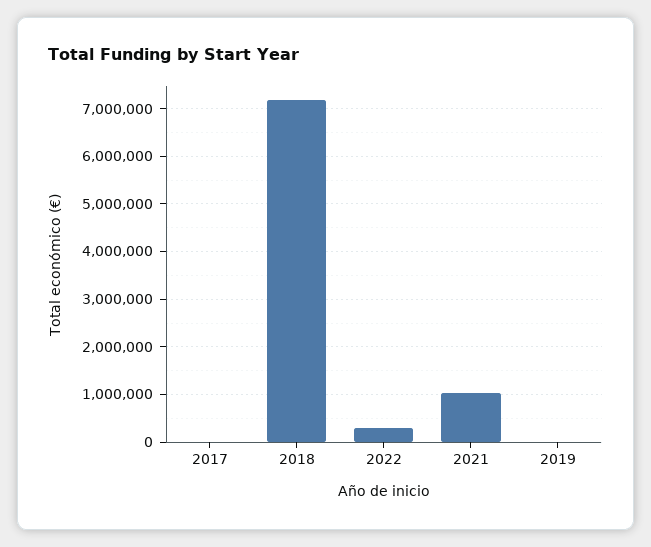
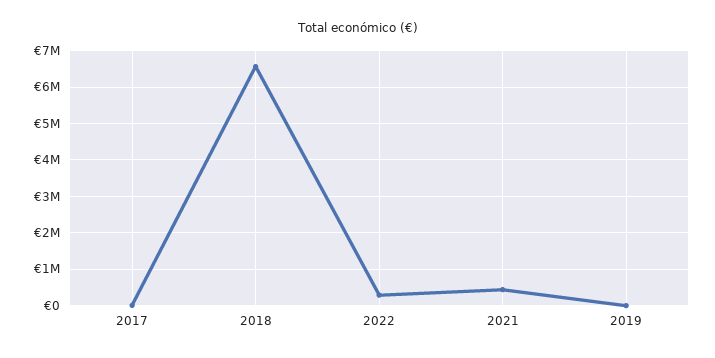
  {
    "2017": 0,
-   "2018": 7200000,
+   "2018": 6600000,
    "2022": 200000,
-   "2021": 1000000,
+   "2021": 400000,
    "2019": 0
  }

